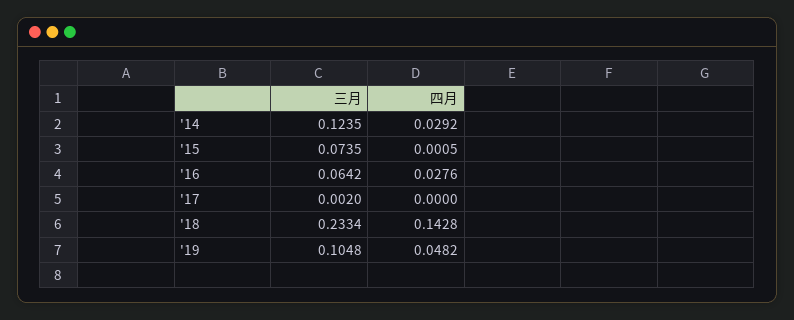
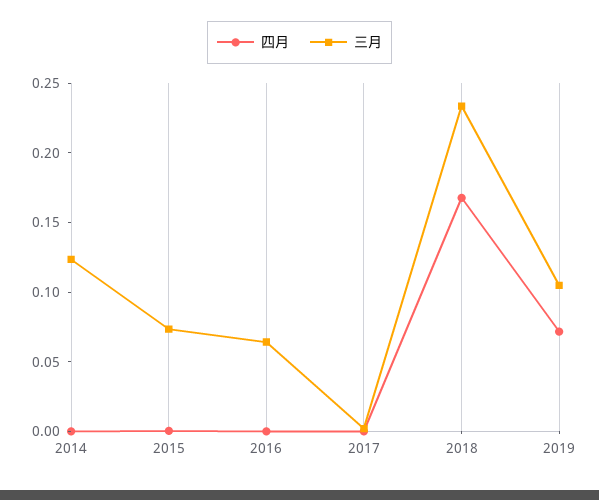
  {
    "三月": {
      "'14": 0.1235,
      "'15": 0.0735,
      "'16": 0.0642,
      "'17": 0.002,
      "'18": 0.2334,
      "'19": 0.1048
    },
    "四月": {
-     "'14": 0.0292,
+     "'14": 0,
      "'15": 0.0005,
-     "'16": 0.0276,
+     "'16": 0,
      "'17": 0,
-     "'18": 0.1428,
+     "'18": 0.17,
-     "'19": 0.0482
+     "'19": 0.07
    }
  }

